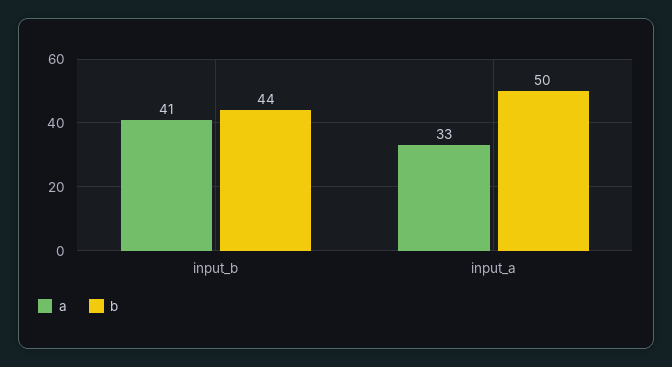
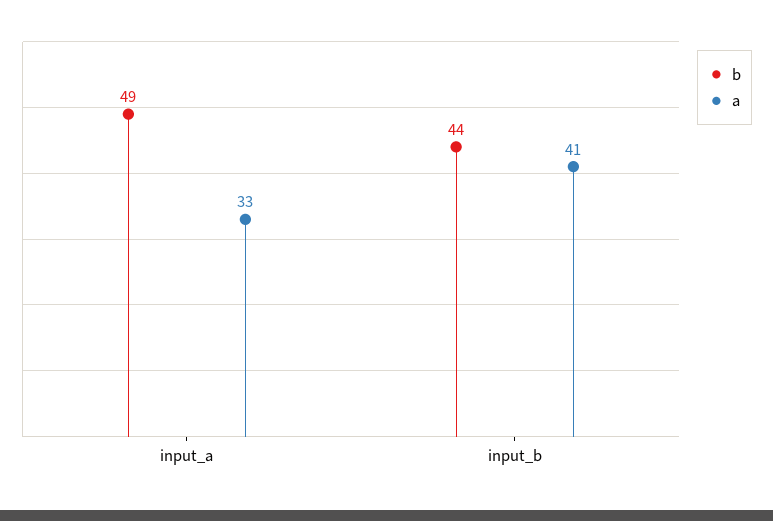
  {
    "a": {
      "input_b": 41,
      "input_a": 33
    },
    "b": {
      "input_b": 44,
-     "input_a": 50
+     "input_a": 49
    }
  }

